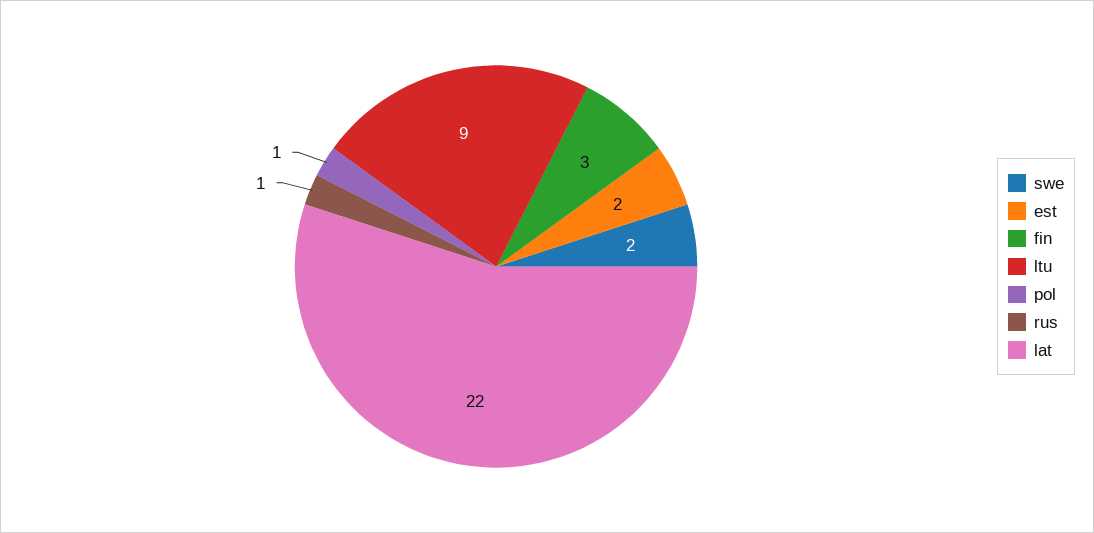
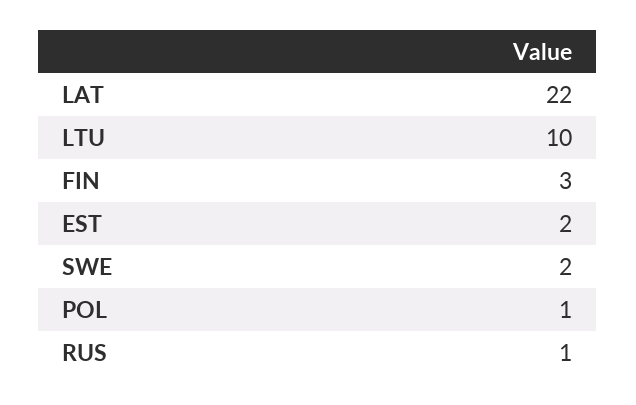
  {
    "swe": 2,
    "est": 2,
    "fin": 3,
-   "ltu": 9,
+   "ltu": 10,
    "pol": 1,
    "rus": 1,
    "lat": 22
  }

